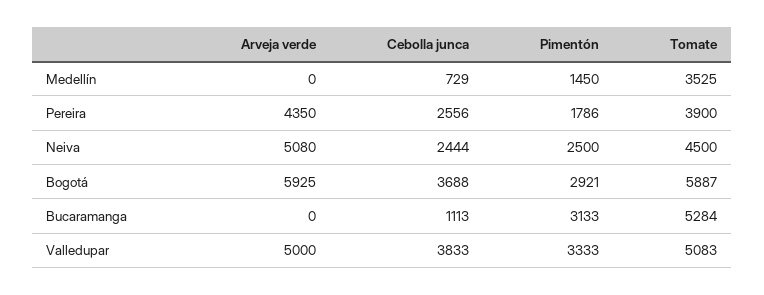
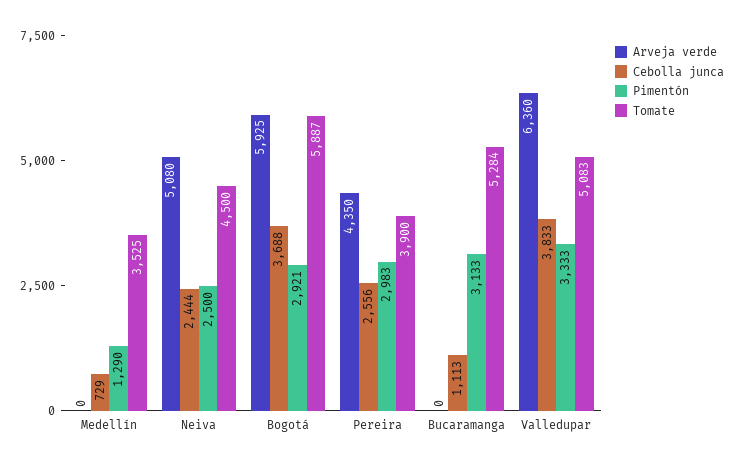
  {
    "Arveja verde": {
      "Medellín": 0,
      "Pereira": 4350,
      "Neiva": 5080,
      "Bogotá": 5925,
      "Bucaramanga": 0,
-     "Valledupar": 5000
+     "Valledupar": 6360
    },
    "Cebolla junca": {
      "Medellín": 729,
      "Pereira": 2556,
      "Neiva": 2444,
      "Bogotá": 3688,
      "Bucaramanga": 1113,
      "Valledupar": 3833
    },
    "Pimentón": {
-     "Medellín": 1450,
+     "Medellín": 1290,
-     "Pereira": 1786,
+     "Pereira": 2983,
      "Neiva": 2500,
      "Bogotá": 2921,
      "Bucaramanga": 3133,
      "Valledupar": 3333
    },
    "Tomate": {
      "Medellín": 3525,
      "Pereira": 3900,
      "Neiva": 4500,
      "Bogotá": 5887,
      "Bucaramanga": 5284,
      "Valledupar": 5083
    }
  }

